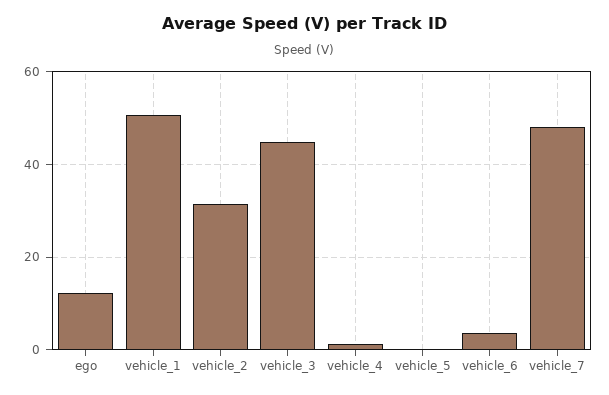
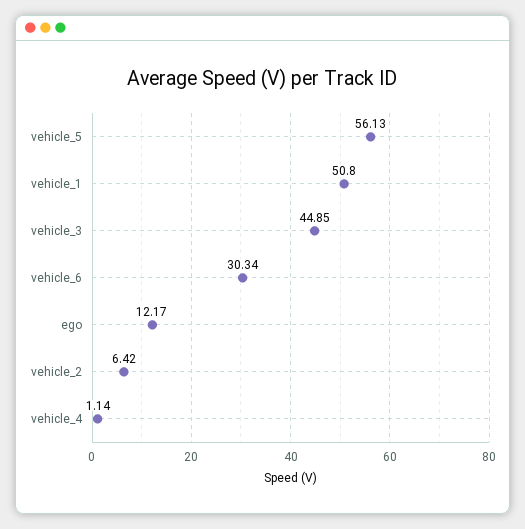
  {
    "ego": 12.17,
    "vehicle_1": 50.8,
-   "vehicle_2": 32,
+   "vehicle_2": 6.42,
    "vehicle_3": 44.85,
    "vehicle_4": 1.14,
-   "vehicle_5": 0,
+   "vehicle_5": 56.13,
-   "vehicle_6": 4,
+   "vehicle_6": 30.34
-   "vehicle_7": 48
  }

